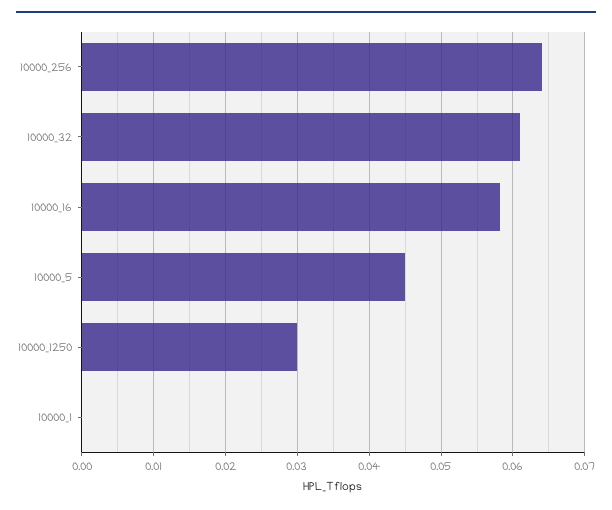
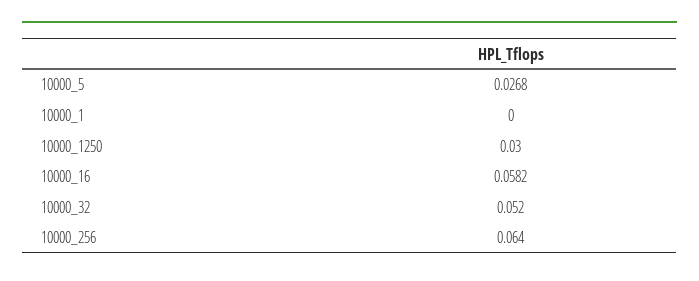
  {
    "10000_256": 0.064,
-   "10000_32": 0.061,
+   "10000_32": 0.052,
    "10000_16": 0.0582,
-   "10000_5": 0.045,
+   "10000_5": 0.0268,
    "10000_1250": 0.03,
    "10000_1": 0
  }

